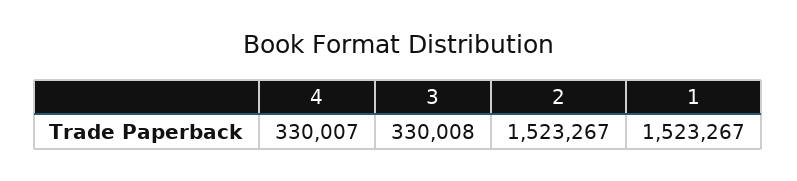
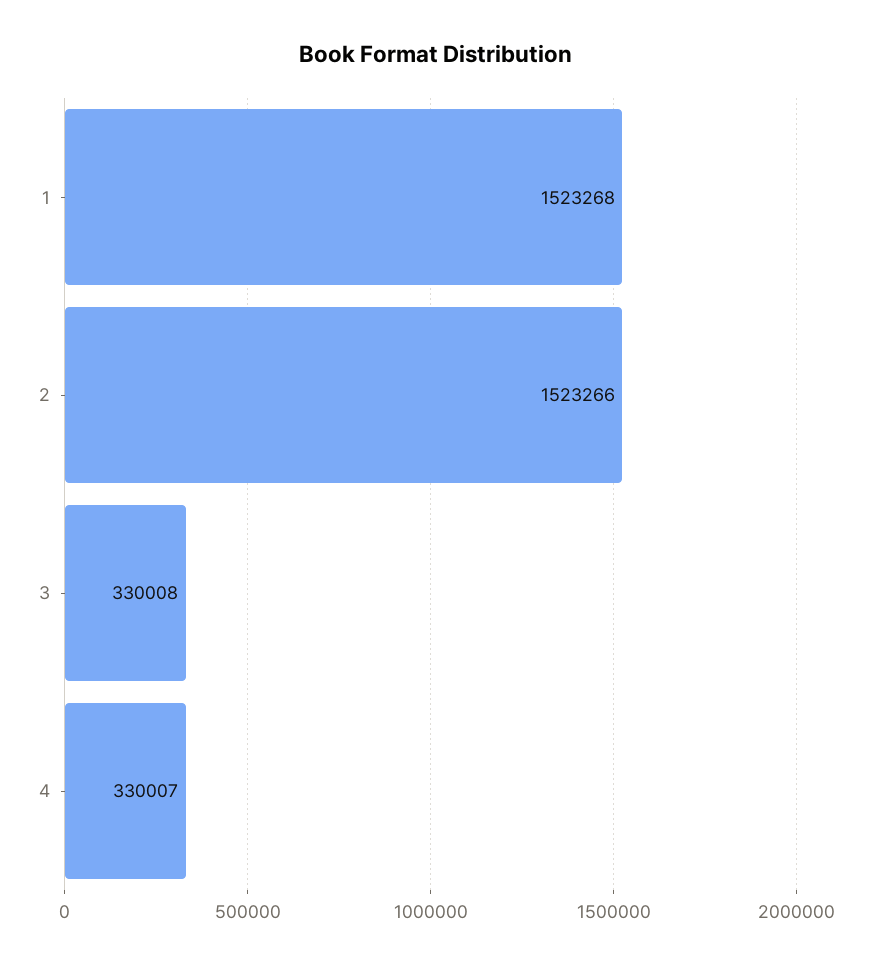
  {
    "4": 330007,
    "3": 330008,
-   "2": 1523267,
+   "2": 1523266,
-   "1": 1523267
+   "1": 1523268
  }

